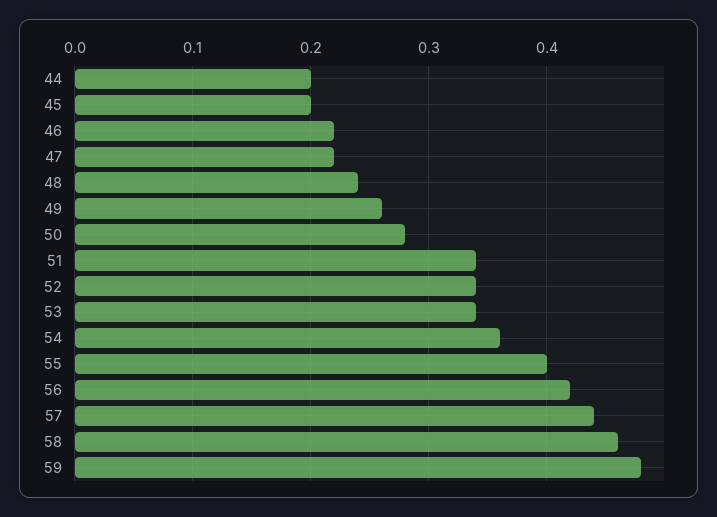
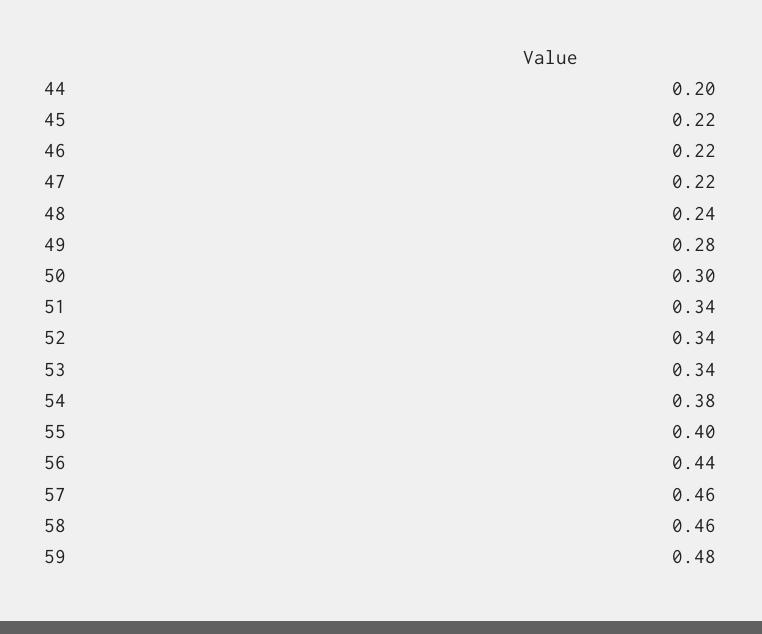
  {
    "44": 0.2,
-   "45": 0.2,
+   "45": 0.22,
    "46": 0.22,
    "47": 0.22,
    "48": 0.24,
-   "49": 0.26,
+   "49": 0.28,
-   "50": 0.28,
+   "50": 0.3,
    "51": 0.34,
    "52": 0.34,
    "53": 0.34,
-   "54": 0.36,
+   "54": 0.38,
    "55": 0.4,
-   "56": 0.42,
+   "56": 0.44,
-   "57": 0.44,
+   "57": 0.46,
    "58": 0.46,
    "59": 0.48
  }

